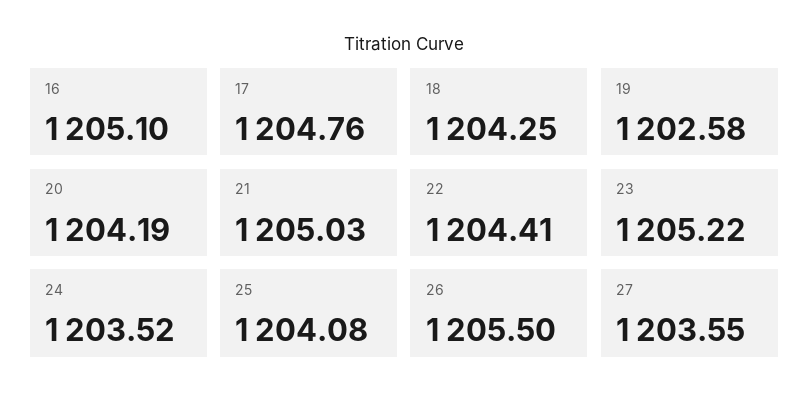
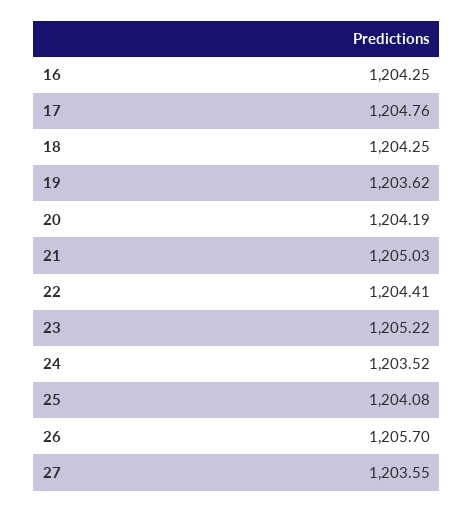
  {
-   "16": 1205.1,
+   "16": 1204.25,
    "17": 1204.76,
    "18": 1204.25,
-   "19": 1202.58,
+   "19": 1203.62,
    "20": 1204.19,
    "21": 1205.03,
    "22": 1204.41,
    "23": 1205.22,
    "24": 1203.52,
    "25": 1204.08,
-   "26": 1205.5,
+   "26": 1205.7,
    "27": 1203.55
  }

